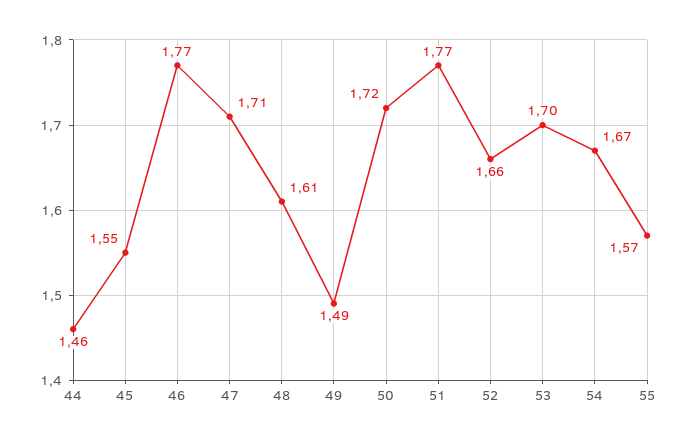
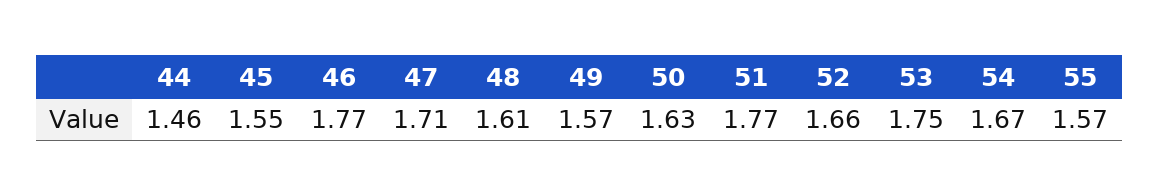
  {
    "44": 1.46,
    "45": 1.55,
    "46": 1.77,
    "47": 1.71,
    "48": 1.61,
-   "49": 1.49,
+   "49": 1.57,
-   "50": 1.72,
+   "50": 1.63,
    "51": 1.77,
    "52": 1.66,
-   "53": 1.7,
+   "53": 1.75,
    "54": 1.67,
    "55": 1.57
  }

